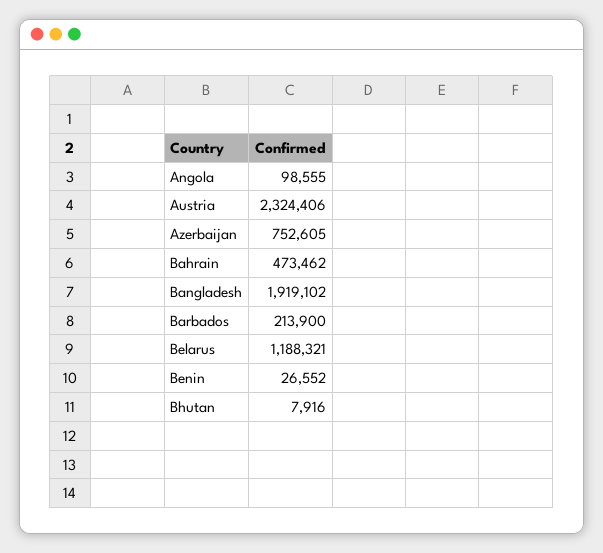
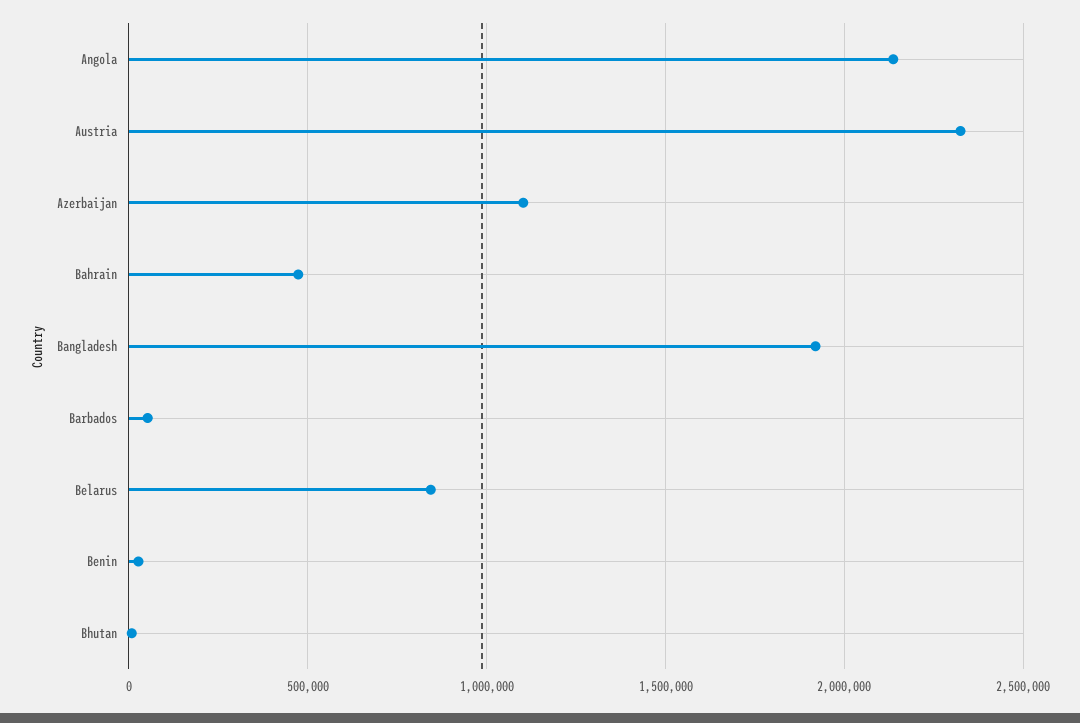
  {
-   "Angola": 98555,
+   "Angola": 2150000,
    "Austria": 2324406,
-   "Azerbaijan": 752605,
+   "Azerbaijan": 1100000,
    "Bahrain": 473462,
    "Bangladesh": 1919102,
-   "Barbados": 213900,
+   "Barbados": 50000,
-   "Belarus": 1188321,
+   "Belarus": 850000,
    "Benin": 26552,
    "Bhutan": 7916
  }

